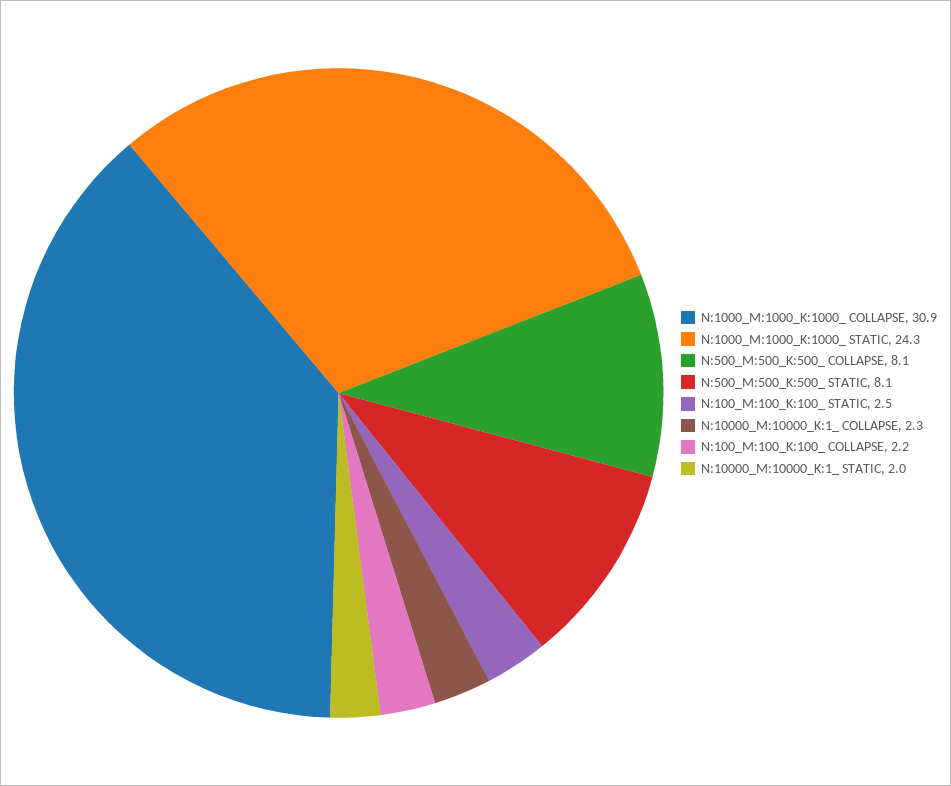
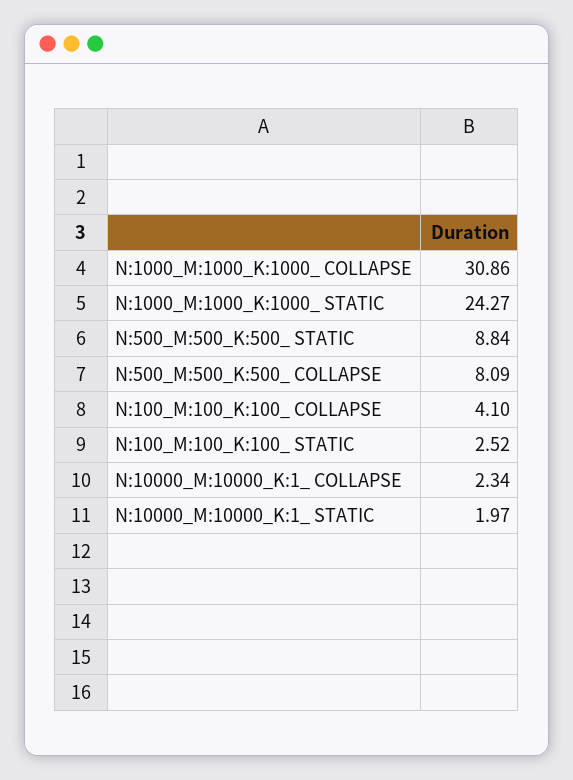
  {
    "N:1000_M:1000_K:1000_ COLLAPSE": 30.86,
    "N:1000_M:1000_K:1000_ STATIC": 24.27,
    "N:500_M:500_K:500_ COLLAPSE": 8.09,
-   "N:500_M:500_K:500_ STATIC": 8.1,
+   "N:500_M:500_K:500_ STATIC": 8.84,
    "N:100_M:100_K:100_ STATIC": 2.52,
    "N:10000_M:10000_K:1_ COLLAPSE": 2.34,
-   "N:100_M:100_K:100_ COLLAPSE": 2.2,
+   "N:100_M:100_K:100_ COLLAPSE": 4.1,
    "N:10000_M:10000_K:1_ STATIC": 1.97
  }

